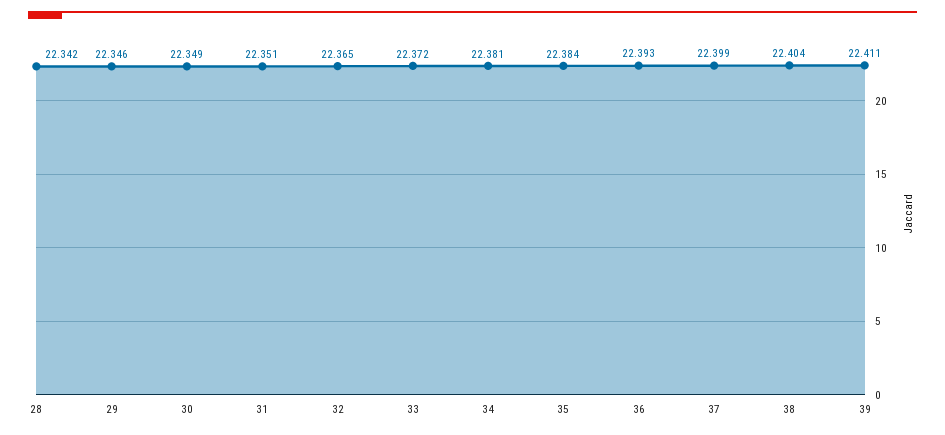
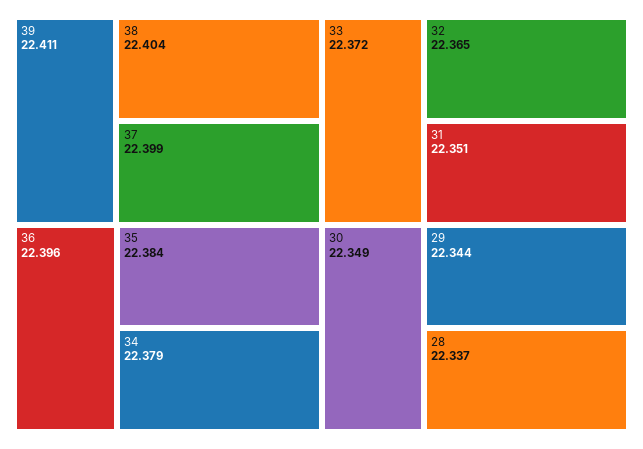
  {
-   "28": 22.342,
+   "28": 22.337,
-   "29": 22.346,
+   "29": 22.344,
    "30": 22.349,
    "31": 22.351,
    "32": 22.365,
    "33": 22.372,
-   "34": 22.381,
+   "34": 22.379,
    "35": 22.384,
-   "36": 22.393,
+   "36": 22.396,
    "37": 22.399,
    "38": 22.404,
    "39": 22.411
  }

